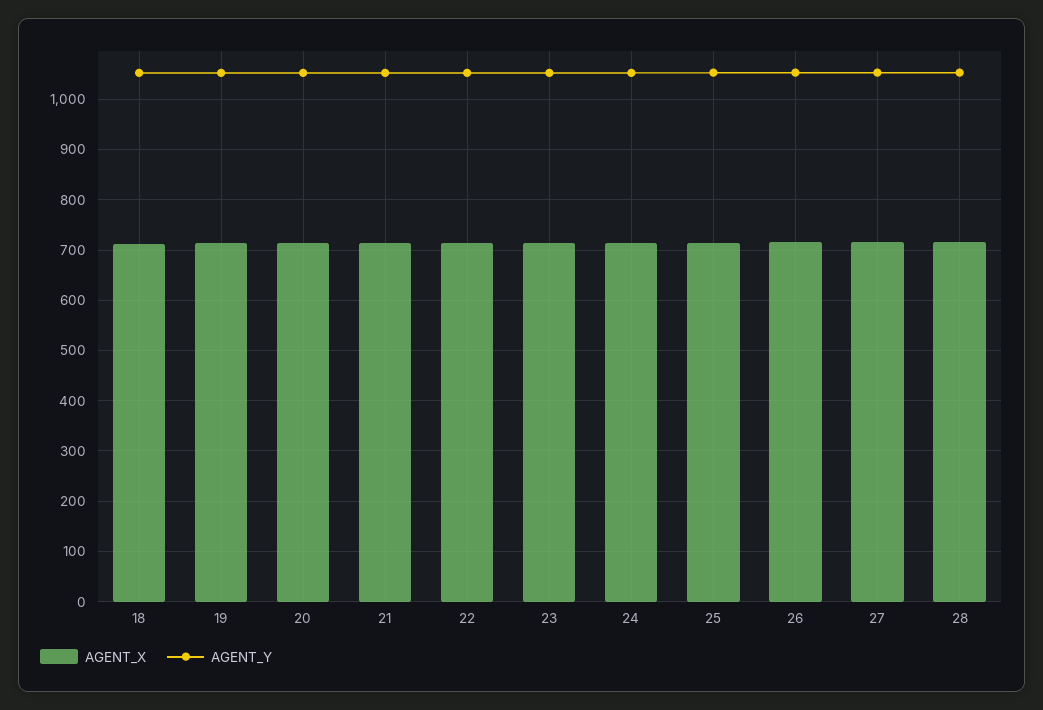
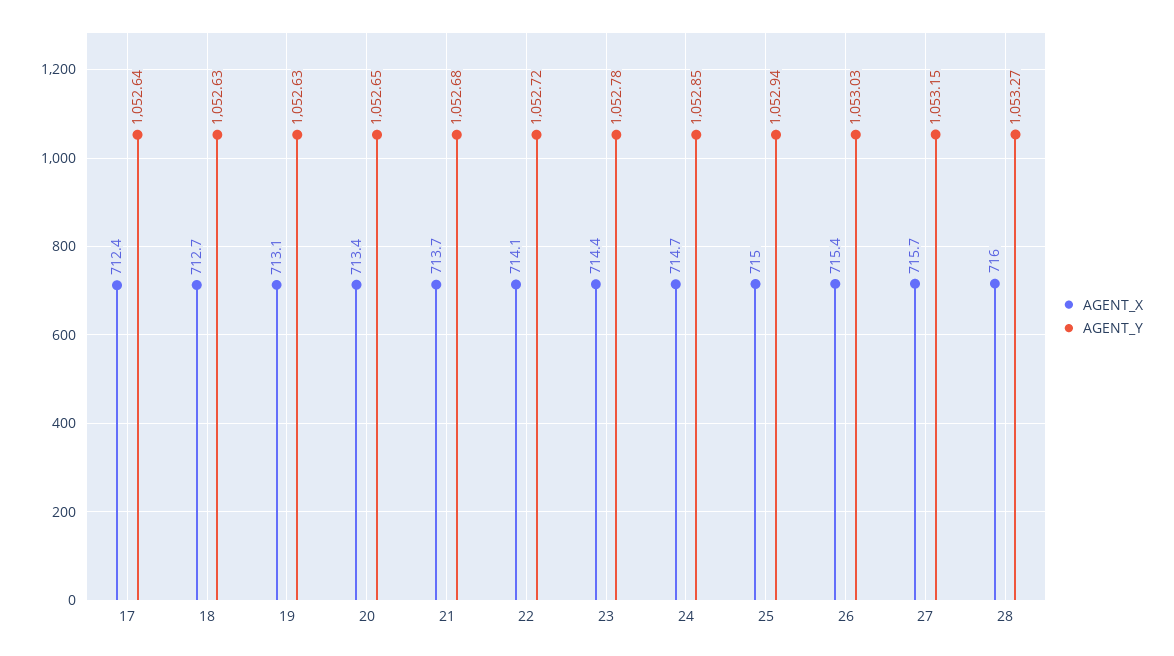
  {
    "AGENT_X": {
      "18": 712.7,
      "19": 713.1,
      "20": 713.4,
      "21": 713.7,
      "22": 714.1,
      "23": 714.4,
      "24": 714.7,
      "25": 715,
      "26": 715.4,
      "27": 715.7,
-     "28": 716
+     "28": 716,
+     "17": 712.4
    },
    "AGENT_Y": {
      "18": 1052.63,
      "19": 1052.63,
      "20": 1052.65,
      "21": 1052.68,
      "22": 1052.72,
      "23": 1052.78,
      "24": 1052.85,
      "25": 1052.94,
      "26": 1053.03,
      "27": 1053.15,
-     "28": 1053.27
+     "28": 1053.27,
+     "17": 1052.64
    }
  }

